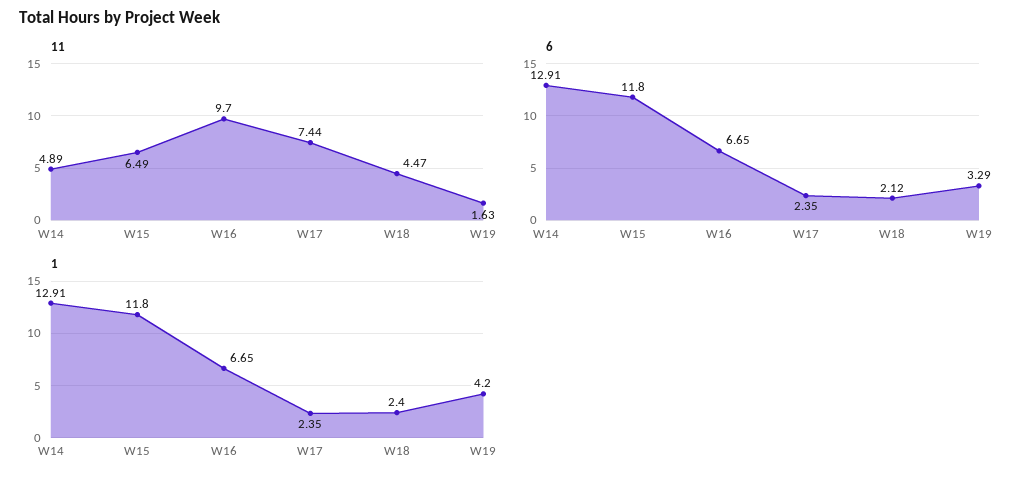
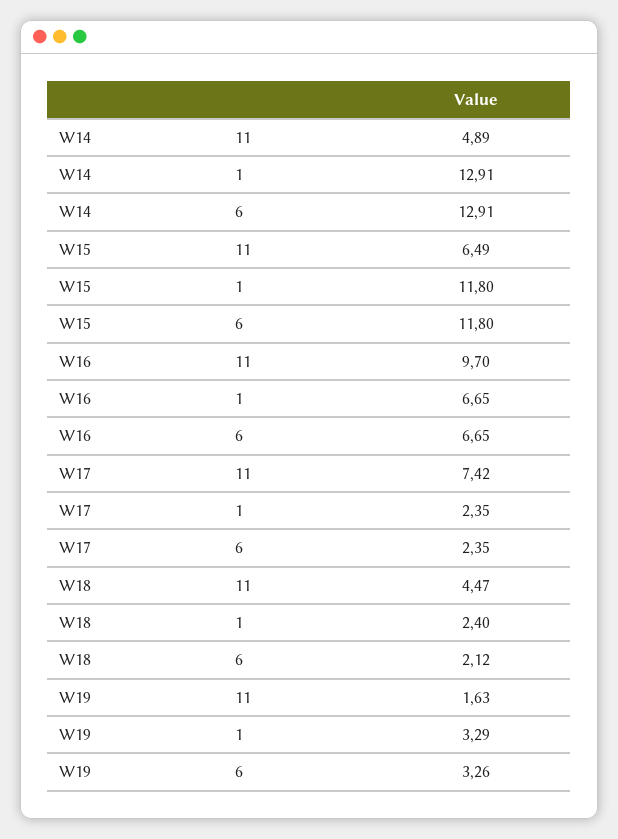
  {
    "11": {
      "W14": 4.89,
      "W15": 6.49,
      "W16": 9.7,
-     "W17": 7.44,
+     "W17": 7.42,
      "W18": 4.47,
      "W19": 1.63
    },
    "6": {
      "W14": 12.91,
      "W15": 11.8,
      "W16": 6.65,
      "W17": 2.35,
      "W18": 2.12,
-     "W19": 3.29
+     "W19": 3.26
    },
    "1": {
      "W14": 12.91,
      "W15": 11.8,
      "W16": 6.65,
      "W17": 2.35,
      "W18": 2.4,
-     "W19": 4.2
+     "W19": 3.29
    }
  }

